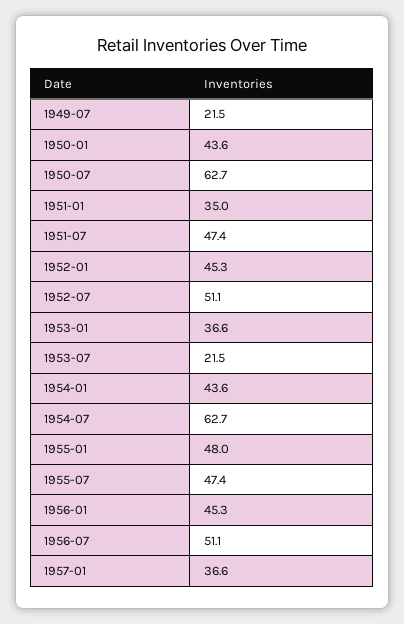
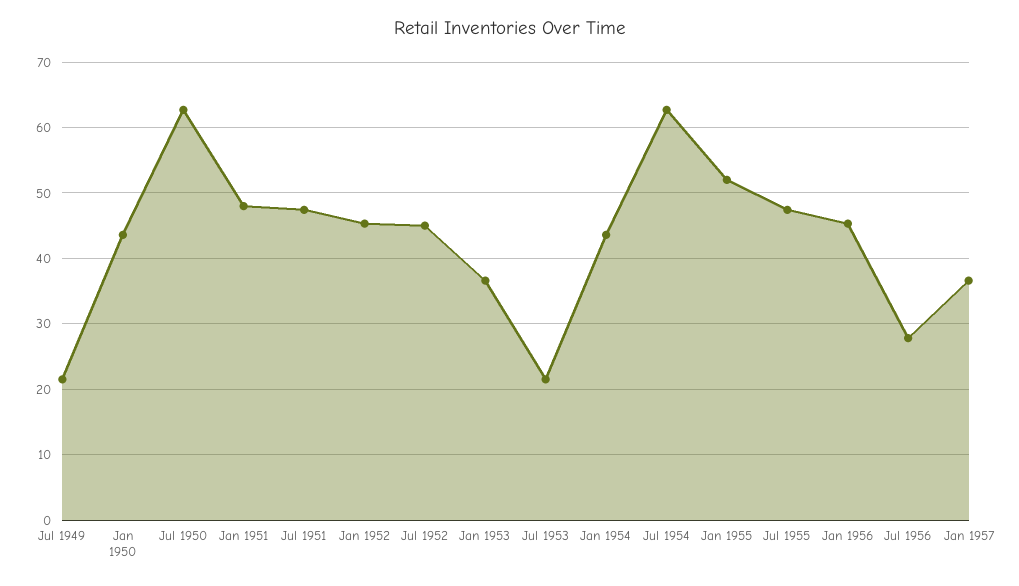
  {
    "1949-07": 21.5,
    "1950-01": 43.6,
    "1950-07": 62.7,
-   "1951-01": 35,
+   "1951-01": 48,
    "1951-07": 47.4,
    "1952-01": 45.3,
-   "1952-07": 51.1,
+   "1952-07": 45,
    "1953-01": 36.6,
    "1953-07": 21.5,
    "1954-01": 43.6,
    "1954-07": 62.7,
-   "1955-01": 48,
+   "1955-01": 52,
    "1955-07": 47.4,
    "1956-01": 45.3,
-   "1956-07": 51.1,
+   "1956-07": 28,
    "1957-01": 36.6
  }

